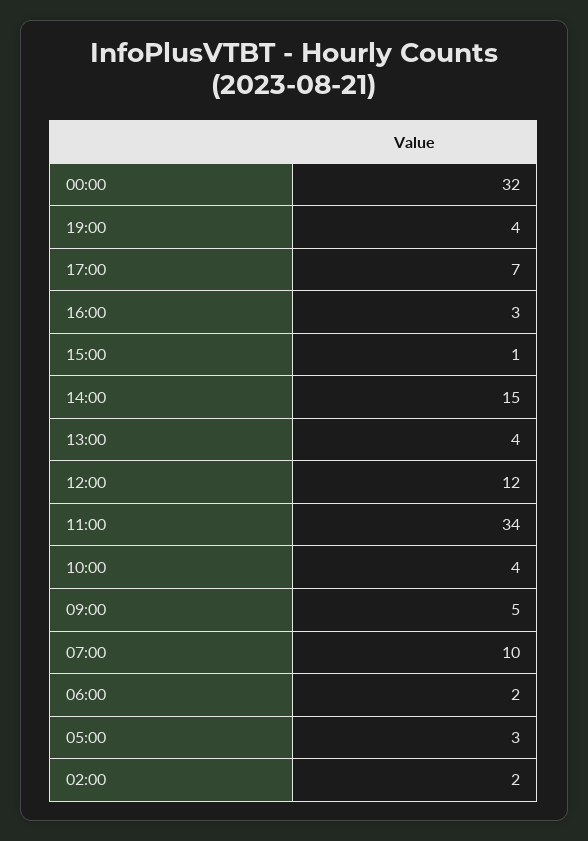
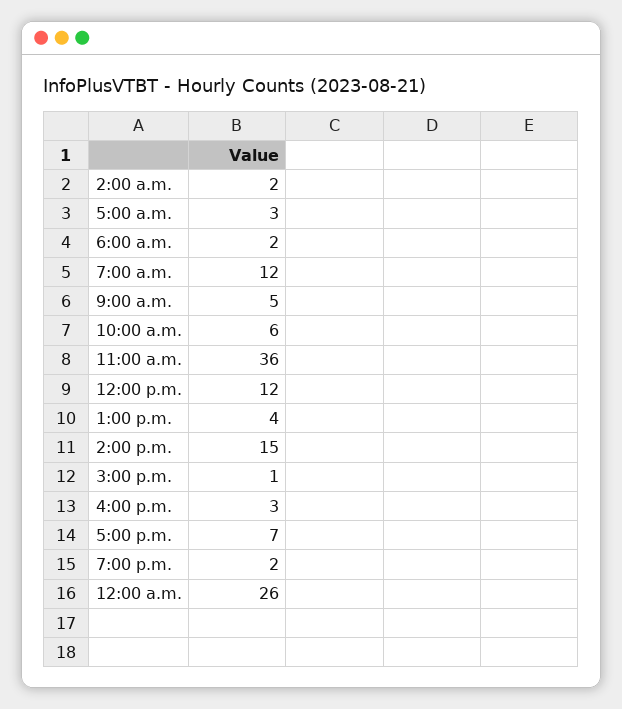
  {
-   "00:00": 32,
+   "00:00": 26,
-   "19:00": 4,
+   "19:00": 2,
    "17:00": 7,
    "16:00": 3,
    "15:00": 1,
    "14:00": 15,
    "13:00": 4,
    "12:00": 12,
-   "11:00": 34,
+   "11:00": 36,
-   "10:00": 4,
+   "10:00": 6,
    "09:00": 5,
-   "07:00": 10,
+   "07:00": 12,
    "06:00": 2,
    "05:00": 3,
    "02:00": 2
  }

